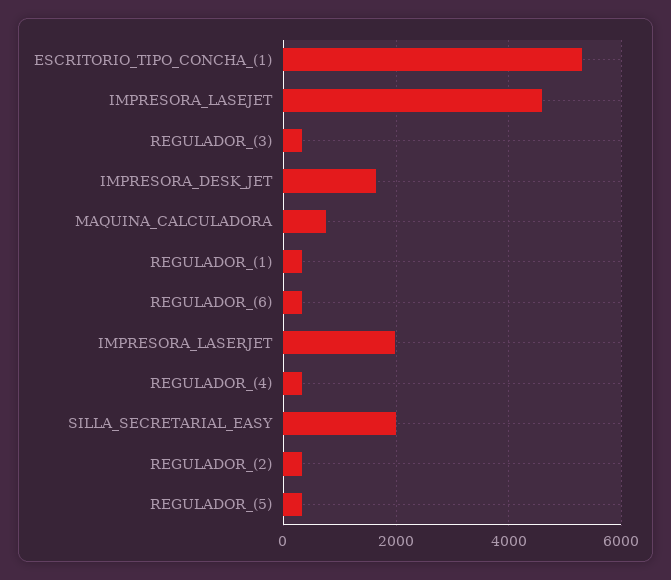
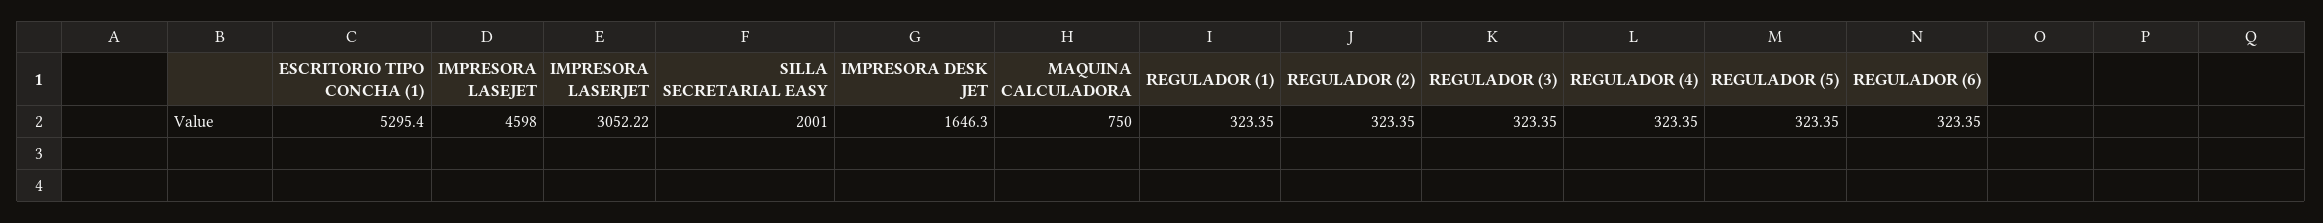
  {
    "ESCRITORIO_TIPO_CONCHA_(1)": 5295.4,
    "IMPRESORA_LASEJET": 4598,
    "REGULADOR_(3)": 323.35,
    "IMPRESORA_DESK_JET": 1646.3,
    "MAQUINA_CALCULADORA": 750,
    "REGULADOR_(1)": 323.35,
    "REGULADOR_(6)": 323.35,
-   "IMPRESORA_LASERJET": 2000,
+   "IMPRESORA_LASERJET": 3052.22,
    "REGULADOR_(4)": 323.35,
    "SILLA_SECRETARIAL_EASY": 2001,
    "REGULADOR_(2)": 323.35,
    "REGULADOR_(5)": 323.35
  }

